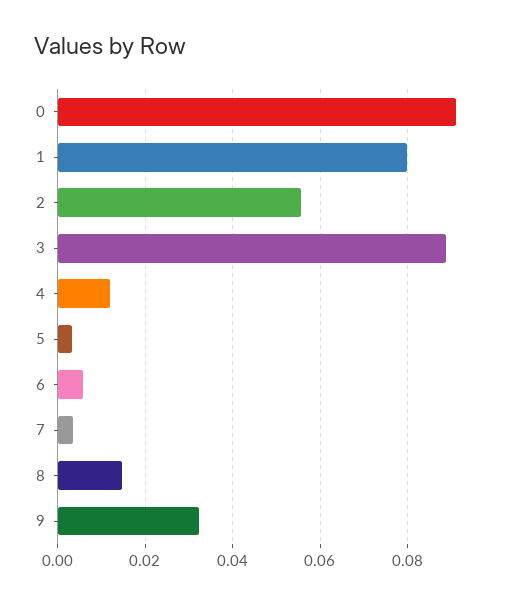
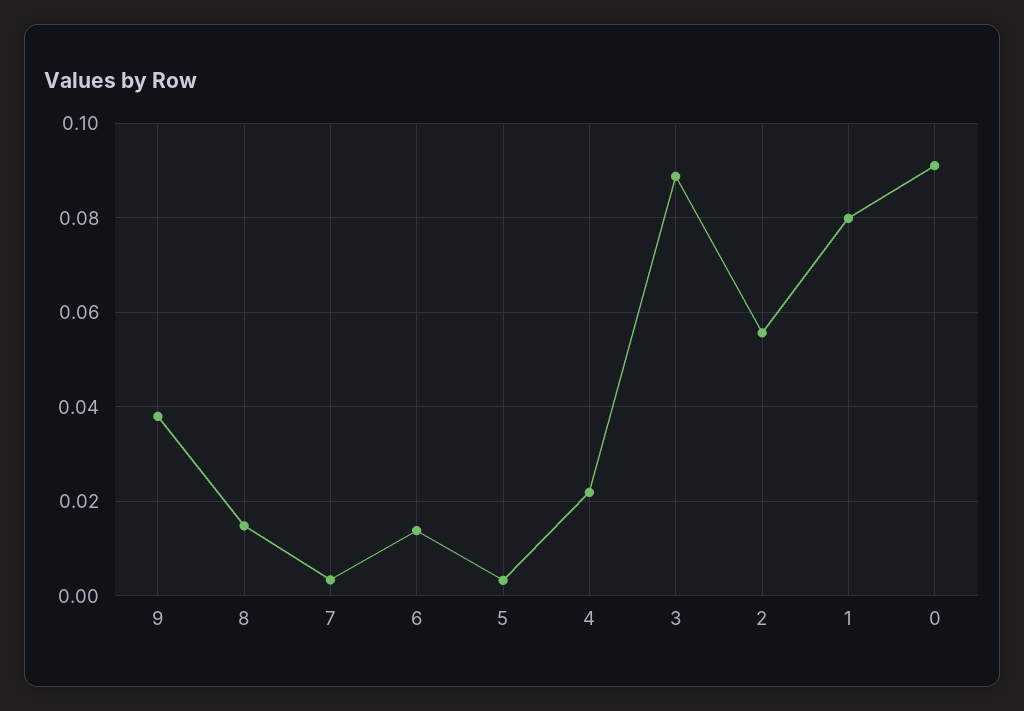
  {
    "0": 0.092,
    "1": 0.08,
    "2": 0.056,
    "3": 0.088,
-   "4": 0.012,
+   "4": 0.022,
    "5": 0.004,
-   "6": 0.006,
+   "6": 0.014,
    "7": 0.004,
    "8": 0.014,
-   "9": 0.032
+   "9": 0.038
  }

